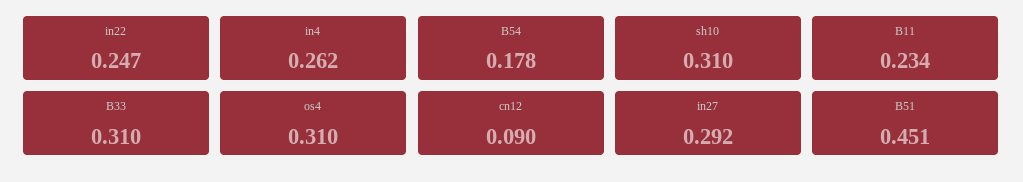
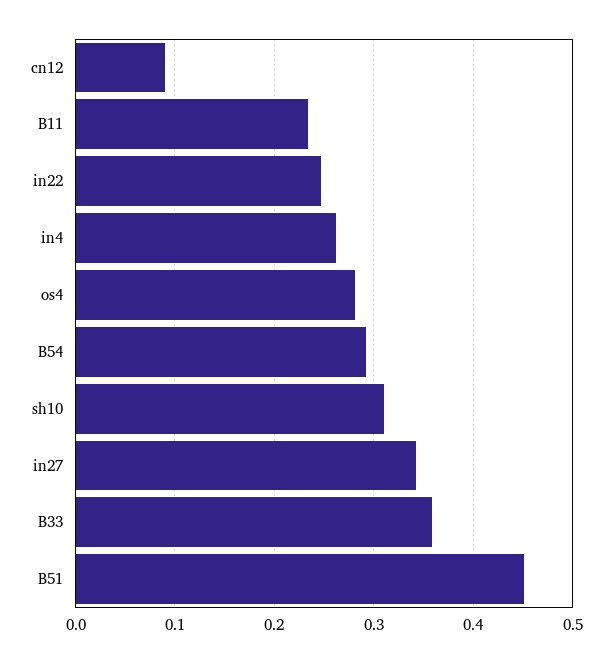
  {
    "in22": 0.247,
    "in4": 0.262,
-   "B54": 0.178,
+   "B54": 0.29,
    "sh10": 0.31,
    "B11": 0.234,
-   "B33": 0.31,
+   "B33": 0.36,
-   "os4": 0.31,
+   "os4": 0.28,
    "cn12": 0.09,
-   "in27": 0.292,
+   "in27": 0.34,
    "B51": 0.451
  }

